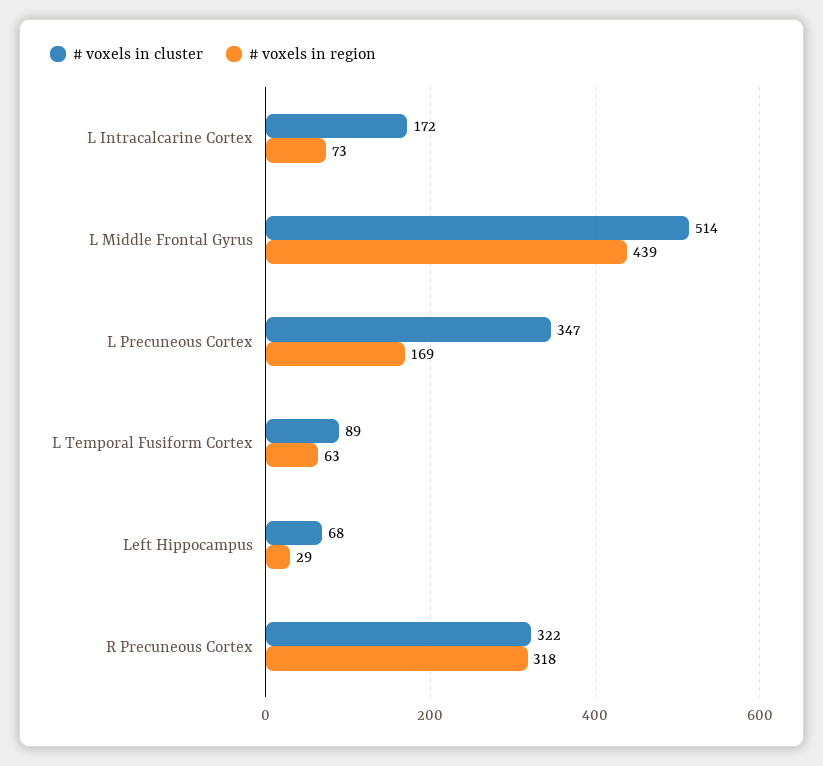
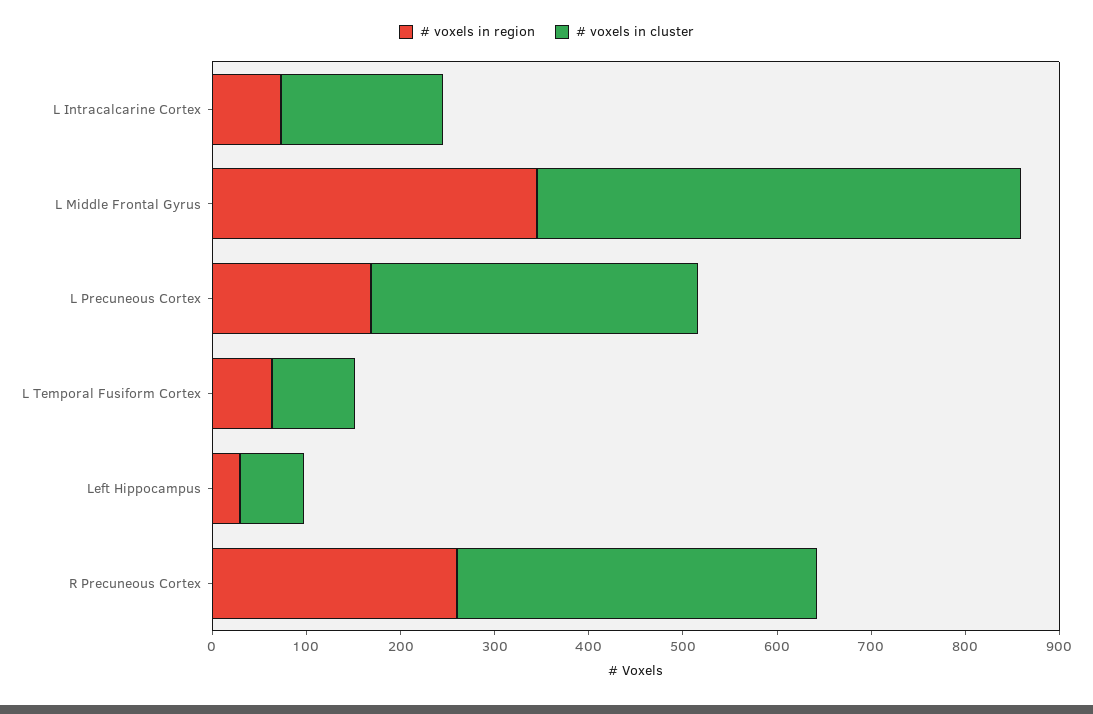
  {
    "# voxels in cluster": {
      "L Intracalcarine Cortex": 172,
      "L Middle Frontal Gyrus": 514,
      "L Precuneous Cortex": 347,
      "L Temporal Fusiform Cortex": 89,
      "Left Hippocampus": 68,
-     "R Precuneous Cortex": 322
+     "R Precuneous Cortex": 380
    },
    "# voxels in region": {
      "L Intracalcarine Cortex": 73,
-     "L Middle Frontal Gyrus": 439,
+     "L Middle Frontal Gyrus": 340,
      "L Precuneous Cortex": 169,
      "L Temporal Fusiform Cortex": 63,
      "Left Hippocampus": 29,
-     "R Precuneous Cortex": 318
+     "R Precuneous Cortex": 260
    }
  }

